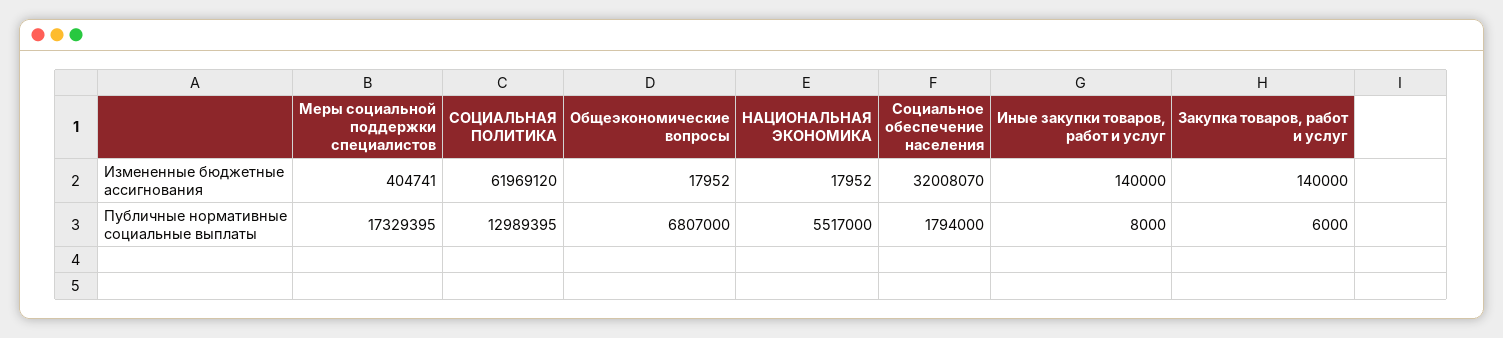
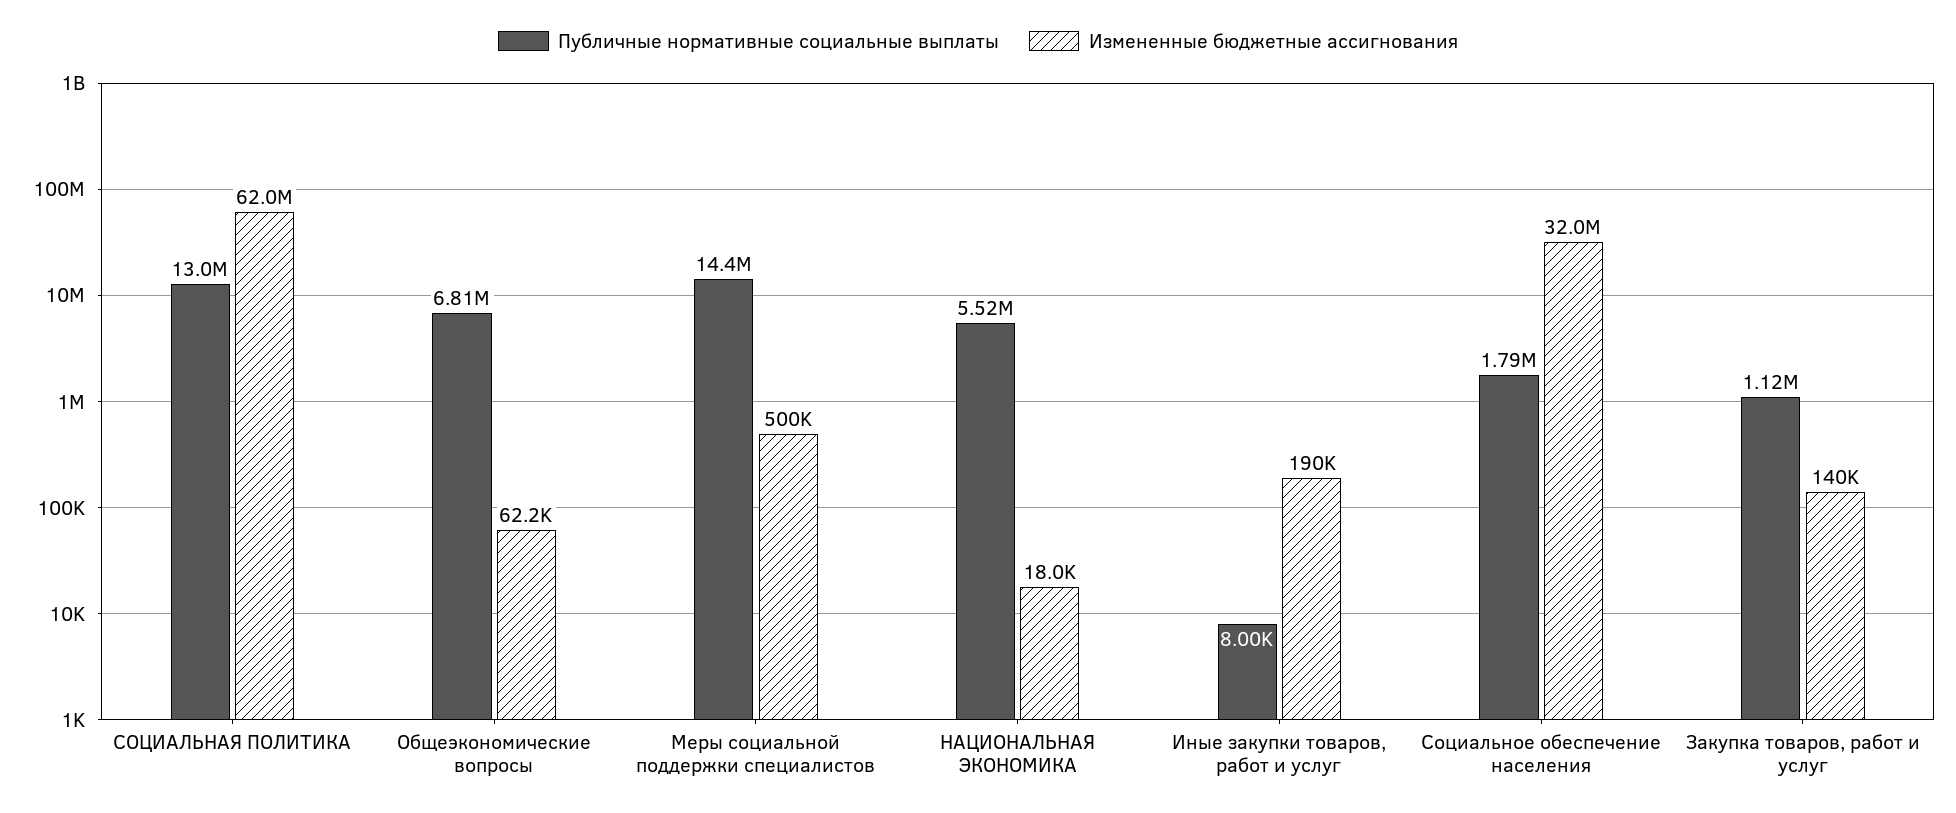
  {
    "Измененные бюджетные ассигнования": {
-     "Меры социальной поддержки специалистов": 404741,
+     "Меры социальной поддержки специалистов": 500000,
      "СОЦИАЛЬНАЯ ПОЛИТИКА": 61969120,
-     "Общеэкономические вопросы": 17952,
+     "Общеэкономические вопросы": 62200,
      "НАЦИОНАЛЬНАЯ ЭКОНОМИКА": 17952,
      "Социальное обеспечение населения": 32008070,
-     "Иные закупки товаров, работ и услуг": 140000,
+     "Иные закупки товаров, работ и услуг": 190000,
      "Закупка товаров, работ и услуг": 140000
    },
    "Публичные нормативные социальные выплаты": {
-     "Меры социальной поддержки специалистов": 17329395,
+     "Меры социальной поддержки специалистов": 14400000,
      "СОЦИАЛЬНАЯ ПОЛИТИКА": 12989395,
      "Общеэкономические вопросы": 6807000,
      "НАЦИОНАЛЬНАЯ ЭКОНОМИКА": 5517000,
      "Социальное обеспечение населения": 1794000,
      "Иные закупки товаров, работ и услуг": 8000,
-     "Закупка товаров, работ и услуг": 6000
+     "Закупка товаров, работ и услуг": 1120000
    }
  }

